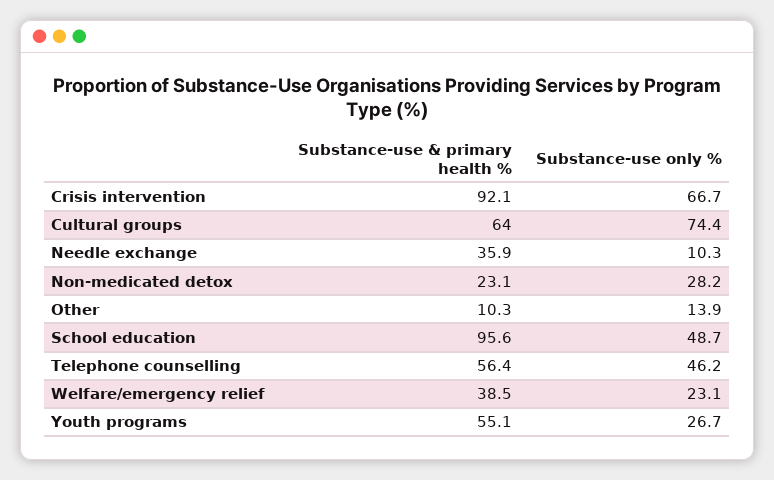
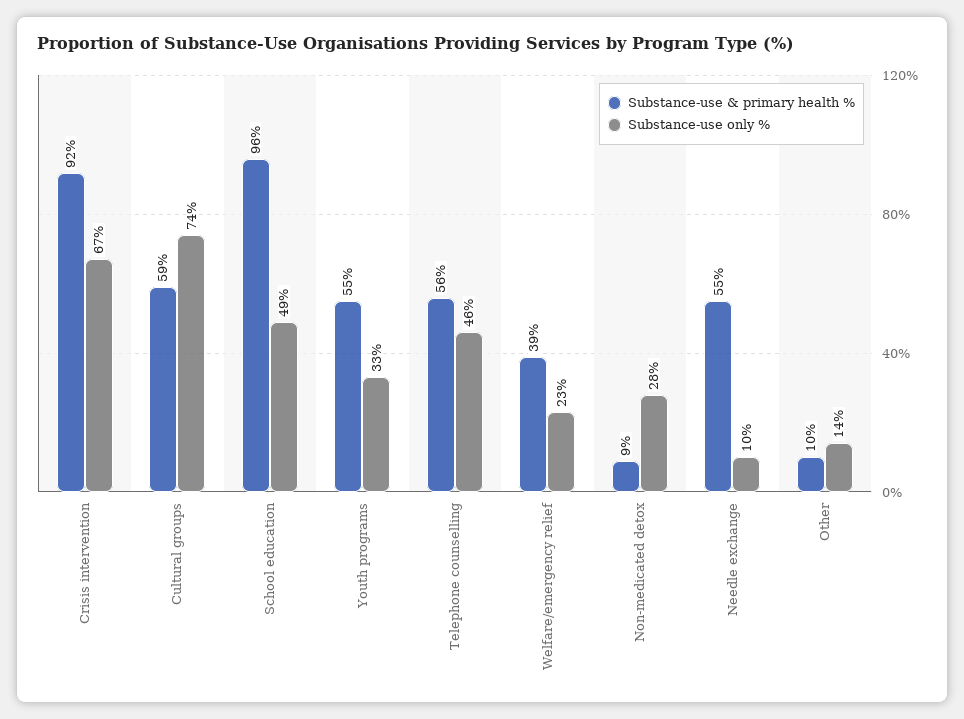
  {
    "Substance-use & primary health %": {
      "Crisis intervention": 92.1,
-     "Cultural groups": 64,
+     "Cultural groups": 59,
-     "Needle exchange": 35.9,
+     "Needle exchange": 55,
-     "Non-medicated detox": 23.1,
+     "Non-medicated detox": 9,
      "Other": 10.3,
      "School education": 95.6,
      "Telephone counselling": 56.4,
      "Welfare/emergency relief": 38.5,
      "Youth programs": 55.1
    },
    "Substance-use only %": {
      "Crisis intervention": 66.7,
      "Cultural groups": 74.4,
      "Needle exchange": 10.3,
      "Non-medicated detox": 28.2,
      "Other": 13.9,
      "School education": 48.7,
      "Telephone counselling": 46.2,
      "Welfare/emergency relief": 23.1,
-     "Youth programs": 26.7
+     "Youth programs": 33
    }
  }

